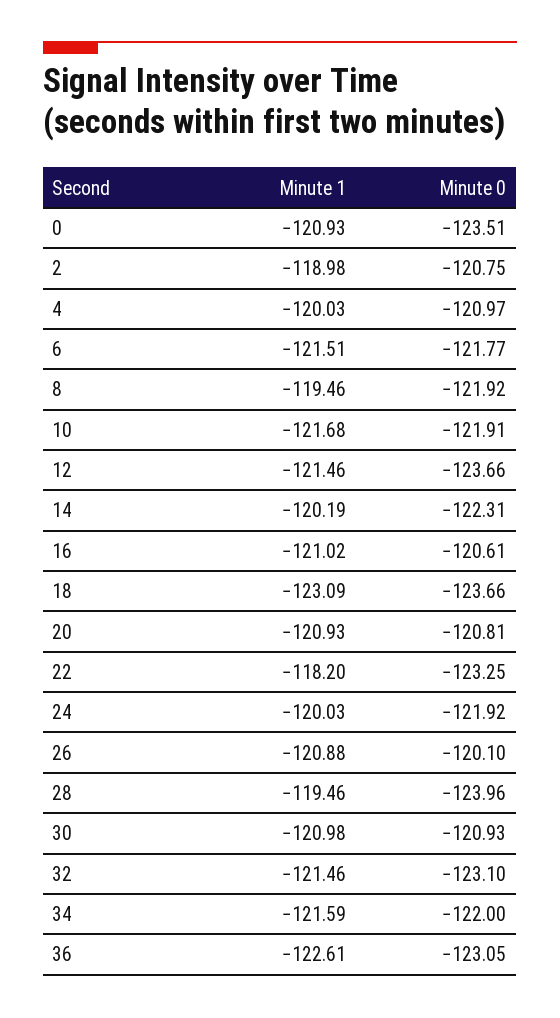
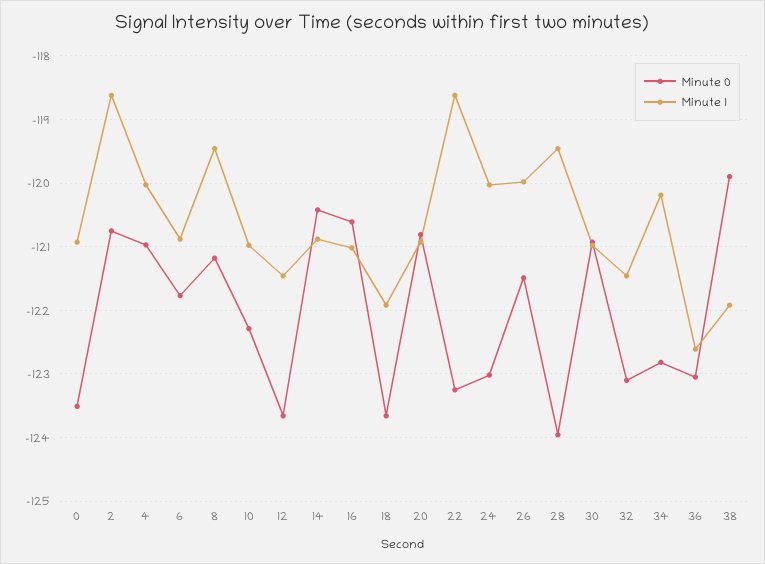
  {
    "Minute 1": {
      "0": -120.93,
-     "2": -118.98,
+     "2": -118.6,
      "4": -120.03,
-     "6": -121.51,
+     "6": -120.9,
      "8": -119.46,
-     "10": -121.68,
+     "10": -121,
      "12": -121.46,
-     "14": -120.19,
+     "14": -120.9,
      "16": -121.02,
-     "18": -123.09,
+     "18": -121.9,
      "20": -120.93,
-     "22": -118.2,
+     "22": -118.6,
      "24": -120.03,
-     "26": -120.88,
+     "26": -120,
      "28": -119.46,
      "30": -120.98,
      "32": -121.46,
-     "34": -121.59,
+     "34": -120.2,
-     "36": -122.61
+     "36": -122.61,
+     "38": -121.9
    },
    "Minute 0": {
      "0": -123.51,
      "2": -120.75,
      "4": -120.97,
      "6": -121.77,
-     "8": -121.92,
+     "8": -121.2,
-     "10": -121.91,
+     "10": -122.3,
      "12": -123.66,
-     "14": -122.31,
+     "14": -120.4,
      "16": -120.61,
      "18": -123.66,
      "20": -120.81,
      "22": -123.25,
-     "24": -121.92,
+     "24": -123,
-     "26": -120.1,
+     "26": -121.5,
      "28": -123.96,
      "30": -120.93,
      "32": -123.1,
-     "34": -122,
+     "34": -122.8,
-     "36": -123.05
+     "36": -123.05,
+     "38": -119.9
    }
  }

